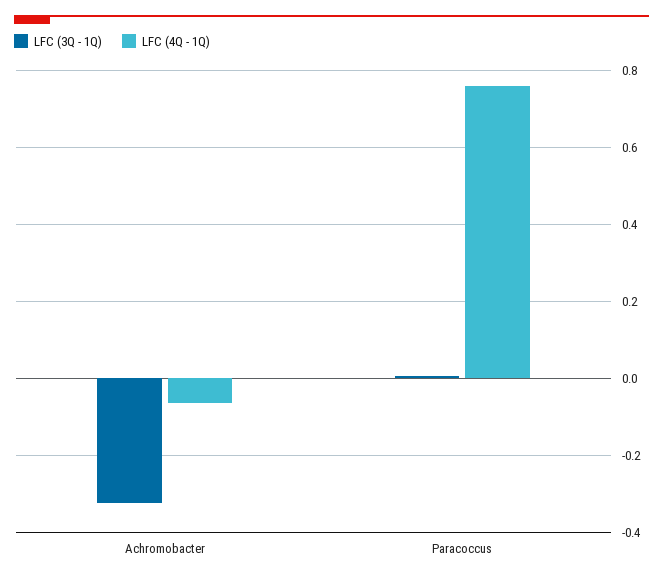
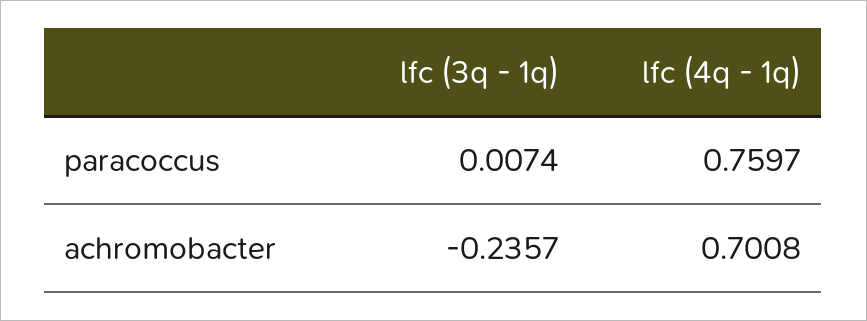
  {
    "LFC (3Q - 1Q)": {
-     "Achromobacter": -0.32,
+     "Achromobacter": -0.2357,
      "Paracoccus": 0.0074
    },
    "LFC (4Q - 1Q)": {
-     "Achromobacter": -0.06,
+     "Achromobacter": 0.7008,
      "Paracoccus": 0.7597
    }
  }

